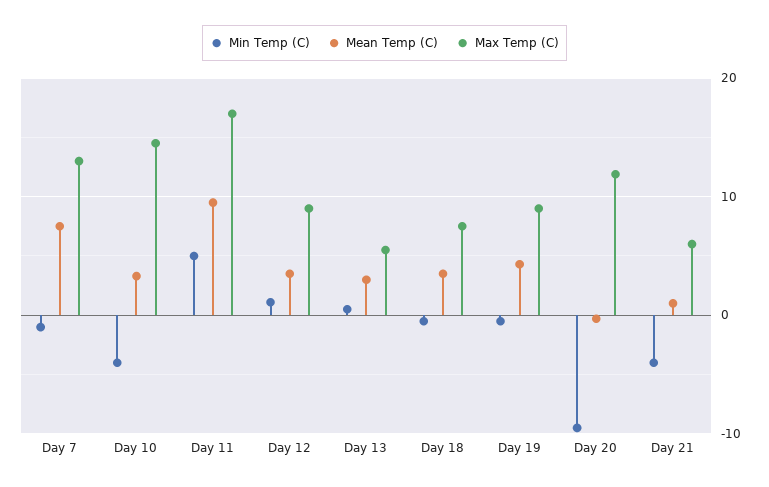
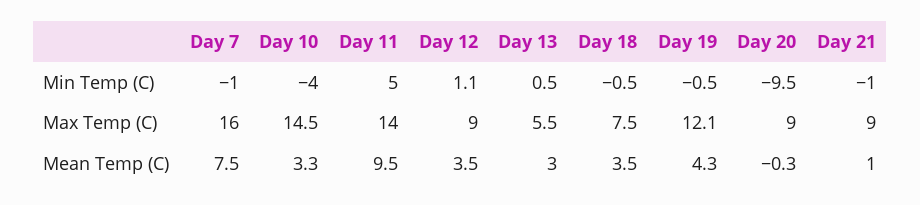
  {
    "Min Temp (C)": {
      "Day 7": -1,
      "Day 10": -4,
      "Day 11": 5,
      "Day 12": 1.1,
      "Day 13": 0.5,
      "Day 18": -0.5,
      "Day 19": -0.5,
      "Day 20": -9.5,
-     "Day 21": -4
+     "Day 21": -1
    },
    "Mean Temp (C)": {
      "Day 7": 7.5,
      "Day 10": 3.3,
      "Day 11": 9.5,
      "Day 12": 3.5,
      "Day 13": 3,
      "Day 18": 3.5,
      "Day 19": 4.3,
      "Day 20": -0.3,
      "Day 21": 1
    },
    "Max Temp (C)": {
-     "Day 7": 13,
+     "Day 7": 16,
      "Day 10": 14.5,
-     "Day 11": 17,
+     "Day 11": 14,
      "Day 12": 9,
      "Day 13": 5.5,
      "Day 18": 7.5,
-     "Day 19": 9,
+     "Day 19": 12.1,
-     "Day 20": 12,
+     "Day 20": 9,
-     "Day 21": 6
+     "Day 21": 9
    }
  }

